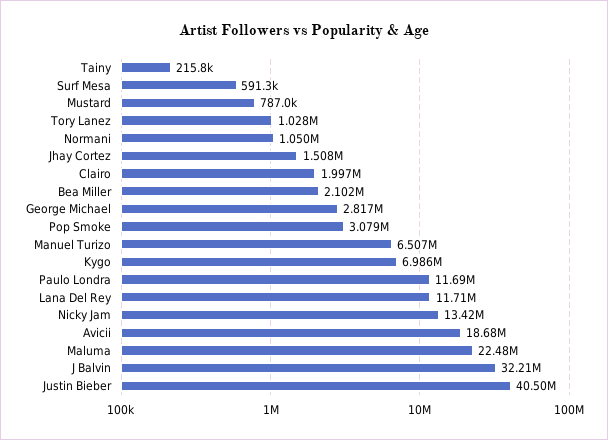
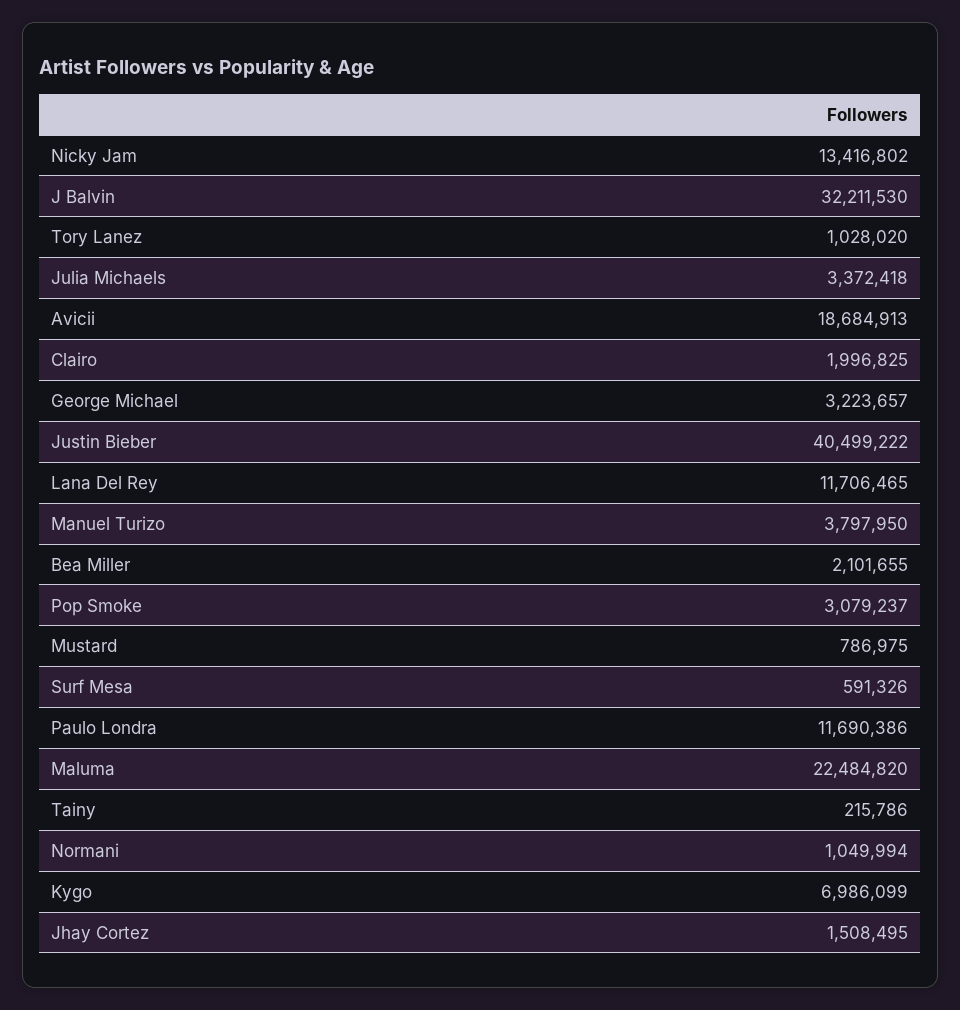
  {
    "Tainy": 215786,
    "Surf Mesa": 591326,
    "Mustard": 786975,
    "Tory Lanez": 1028020,
    "Normani": 1049994,
    "Jhay Cortez": 1508495,
    "Clairo": 1996825,
    "Bea Miller": 2101655,
-   "George Michael": 2817000,
+   "George Michael": 3223657,
    "Pop Smoke": 3079237,
-   "Manuel Turizo": 6507000,
+   "Manuel Turizo": 3797950,
    "Kygo": 6986099,
    "Paulo Londra": 11690386,
    "Lana Del Rey": 11706465,
    "Nicky Jam": 13416802,
    "Avicii": 18684913,
    "Maluma": 22484820,
    "J Balvin": 32211530,
-   "Justin Bieber": 40499222
+   "Justin Bieber": 40499222,
+   "Julia Michaels": 3372418
  }

